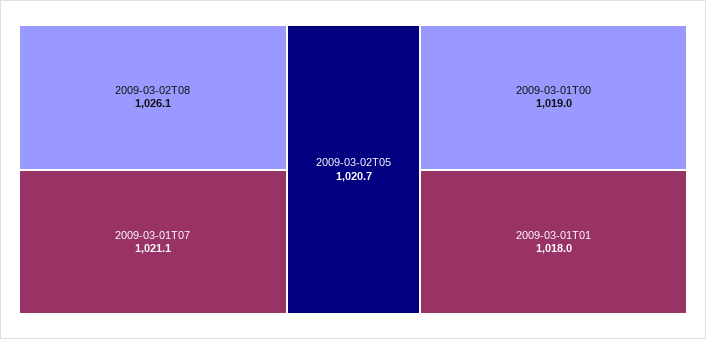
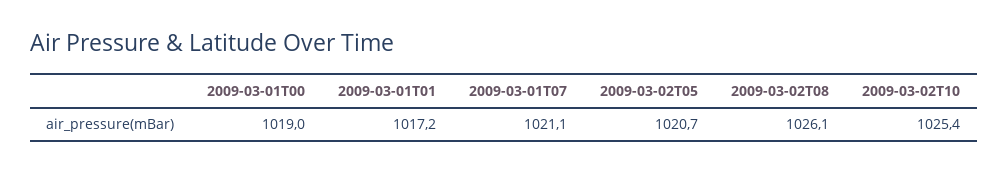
  {
    "2009-03-02T08": 1026.1,
    "2009-03-01T07": 1021.1,
    "2009-03-02T05": 1020.7,
    "2009-03-01T00": 1019,
-   "2009-03-01T01": 1018
+   "2009-03-01T01": 1017.2,
+   "2009-03-02T10": 1025.4
  }

